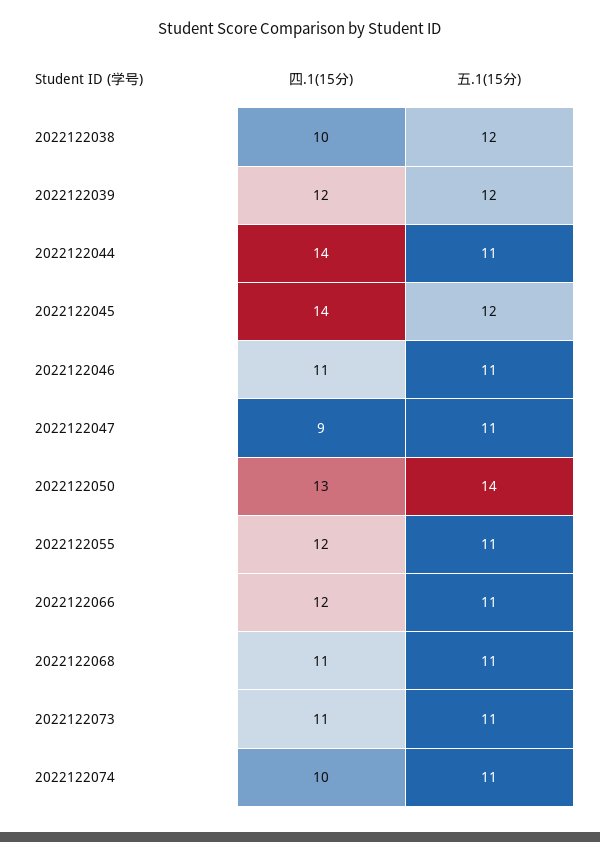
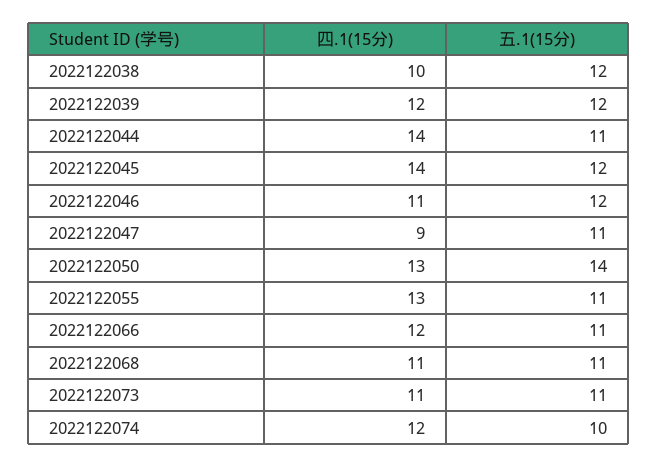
  {
    "四.1(15分)": {
      "2022122038": 10,
      "2022122039": 12,
      "2022122044": 14,
      "2022122045": 14,
      "2022122046": 11,
      "2022122047": 9,
      "2022122050": 13,
-     "2022122055": 12,
+     "2022122055": 13,
      "2022122066": 12,
      "2022122068": 11,
      "2022122073": 11,
-     "2022122074": 10
+     "2022122074": 12
    },
    "五.1(15分)": {
      "2022122038": 12,
      "2022122039": 12,
      "2022122044": 11,
      "2022122045": 12,
-     "2022122046": 11,
+     "2022122046": 12,
      "2022122047": 11,
      "2022122050": 14,
      "2022122055": 11,
      "2022122066": 11,
      "2022122068": 11,
      "2022122073": 11,
-     "2022122074": 11
+     "2022122074": 10
    }
  }

